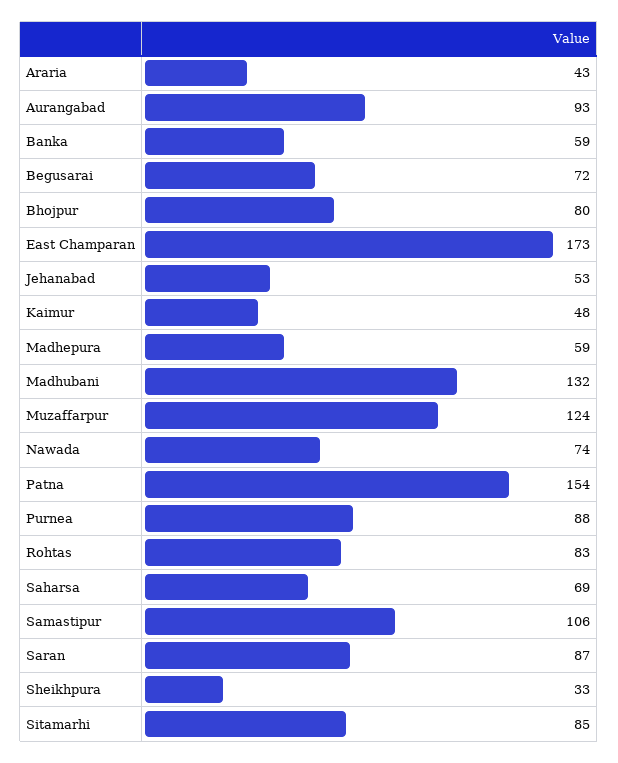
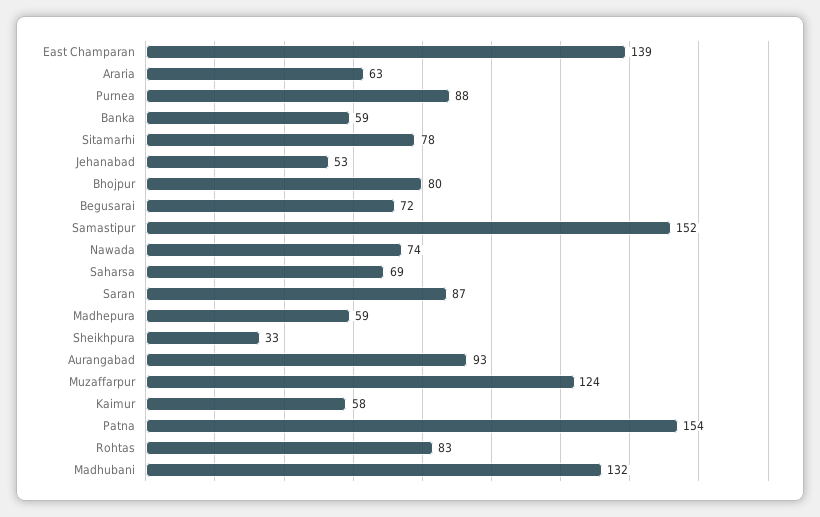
  {
-   "Araria": 43,
+   "Araria": 63,
    "Aurangabad": 93,
    "Banka": 59,
    "Begusarai": 72,
    "Bhojpur": 80,
-   "East Champaran": 173,
+   "East Champaran": 139,
    "Jehanabad": 53,
-   "Kaimur": 48,
+   "Kaimur": 58,
    "Madhepura": 59,
    "Madhubani": 132,
    "Muzaffarpur": 124,
    "Nawada": 74,
    "Patna": 154,
    "Purnea": 88,
    "Rohtas": 83,
    "Saharsa": 69,
-   "Samastipur": 106,
+   "Samastipur": 152,
    "Saran": 87,
    "Sheikhpura": 33,
-   "Sitamarhi": 85
+   "Sitamarhi": 78
  }

